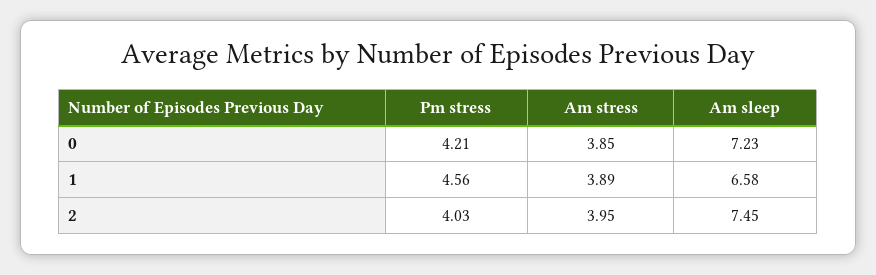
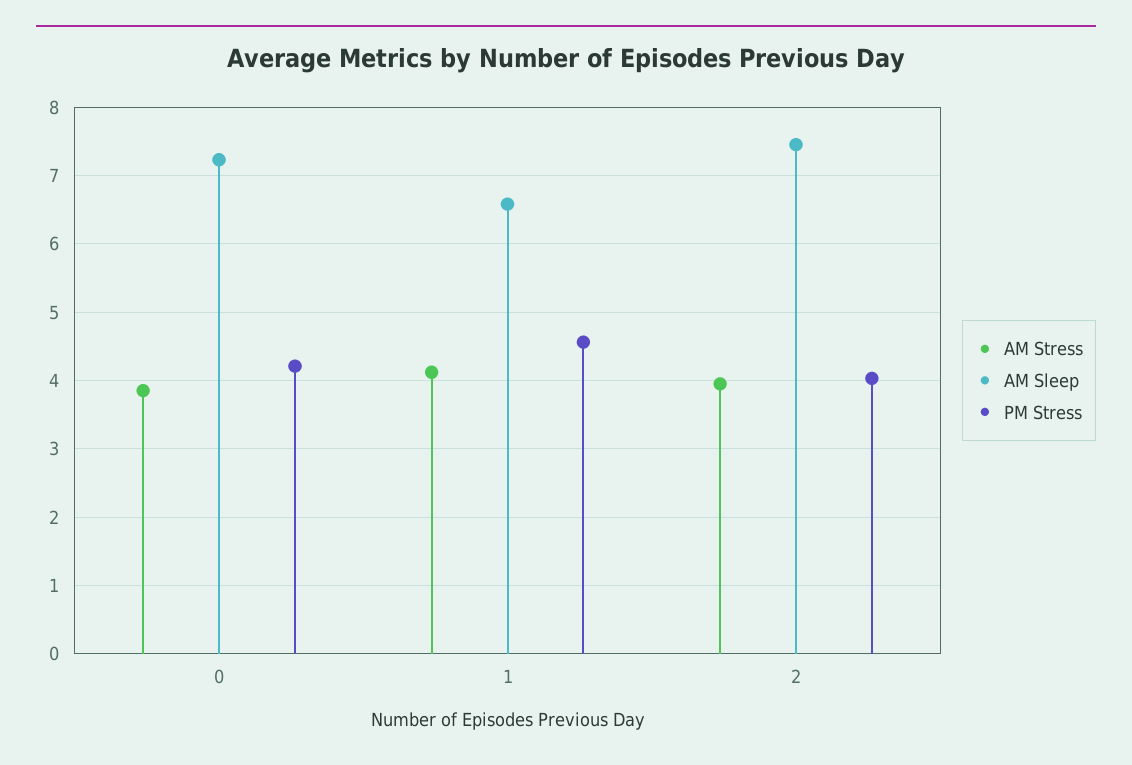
  {
    "Pm stress": {
      "0": 4.21,
      "1": 4.56,
      "2": 4.03
    },
    "Am stress": {
      "0": 3.85,
-     "1": 3.89,
+     "1": 4.1,
      "2": 3.95
    },
    "Am sleep": {
      "0": 7.23,
      "1": 6.58,
      "2": 7.45
    }
  }

